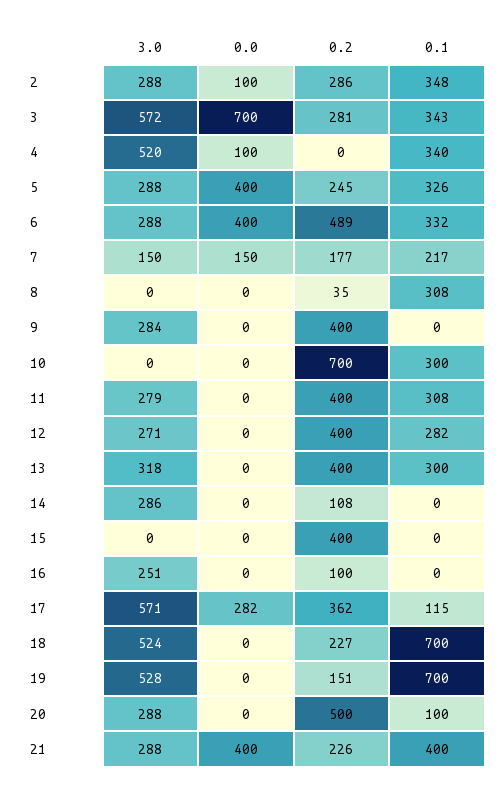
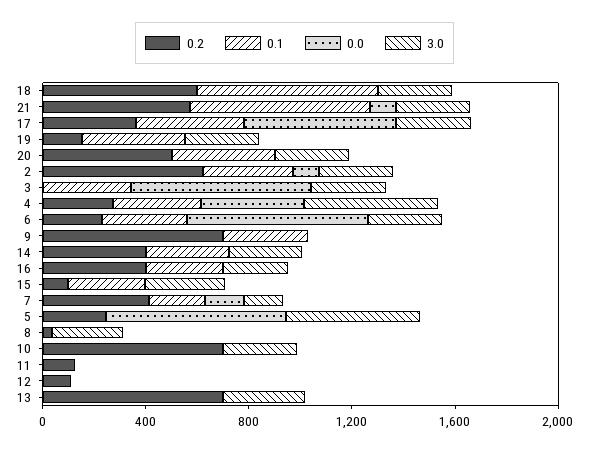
  {
    "3.0": {
      "2": 288,
-     "3": 572,
+     "3": 300,
      "4": 520,
-     "5": 288,
+     "5": 500,
      "6": 288,
      "7": 150,
-     "8": 0,
+     "8": 300,
-     "9": 284,
+     "9": 0,
-     "10": 0,
+     "10": 300,
-     "11": 279,
+     "11": 0,
-     "12": 271,
+     "12": 0,
      "13": 318,
      "14": 286,
-     "15": 0,
+     "15": 300,
      "16": 251,
-     "17": 571,
+     "17": 300,
-     "18": 524,
+     "18": 300,
-     "19": 528,
+     "19": 300,
      "20": 288,
      "21": 288
    },
    "0.0": {
      "2": 100,
      "3": 700,
-     "4": 100,
+     "4": 400,
-     "5": 400,
+     "5": 700,
-     "6": 400,
+     "6": 700,
      "7": 150,
      "8": 0,
      "9": 0,
      "10": 0,
      "11": 0,
      "12": 0,
      "13": 0,
      "14": 0,
      "15": 0,
      "16": 0,
-     "17": 282,
+     "17": 600,
      "18": 0,
      "19": 0,
      "20": 0,
-     "21": 400
+     "21": 100
    },
    "0.2": {
-     "2": 286,
+     "2": 600,
-     "3": 281,
+     "3": 0,
-     "4": 0,
+     "4": 300,
      "5": 245,
-     "6": 489,
+     "6": 200,
-     "7": 177,
+     "7": 400,
      "8": 35,
-     "9": 400,
+     "9": 700,
      "10": 700,
-     "11": 400,
+     "11": 100,
-     "12": 400,
+     "12": 100,
-     "13": 400,
+     "13": 700,
-     "14": 108,
+     "14": 400,
-     "15": 400,
+     "15": 100,
-     "16": 100,
+     "16": 400,
      "17": 362,
-     "18": 227,
+     "18": 600,
      "19": 151,
      "20": 500,
-     "21": 226
+     "21": 600
    },
    "0.1": {
      "2": 348,
      "3": 343,
      "4": 340,
-     "5": 326,
+     "5": 0,
      "6": 332,
      "7": 217,
-     "8": 308,
+     "8": 0,
-     "9": 0,
+     "9": 300,
-     "10": 300,
+     "10": 0,
-     "11": 308,
+     "11": 0,
-     "12": 282,
+     "12": 0,
-     "13": 300,
+     "13": 0,
-     "14": 0,
+     "14": 300,
-     "15": 0,
+     "15": 300,
-     "16": 0,
+     "16": 300,
-     "17": 115,
+     "17": 400,
      "18": 700,
-     "19": 700,
+     "19": 400,
-     "20": 100,
+     "20": 400,
-     "21": 400
+     "21": 700
    }
  }

